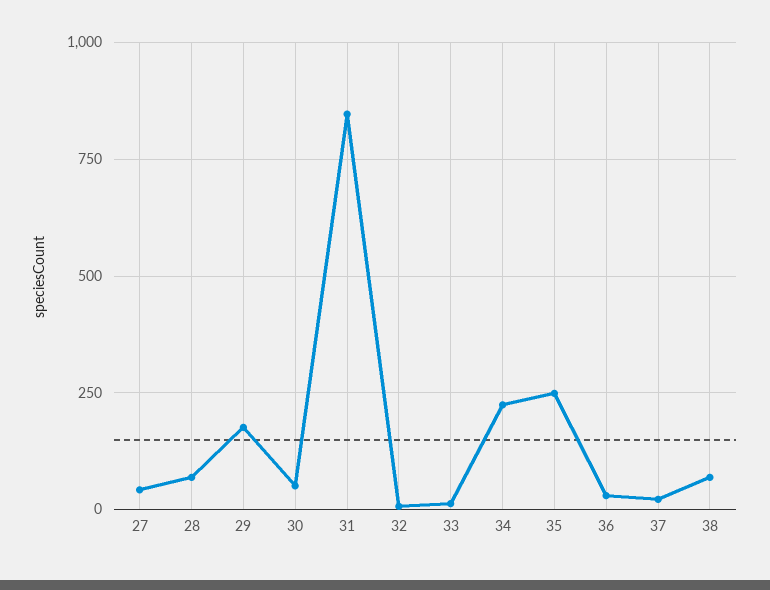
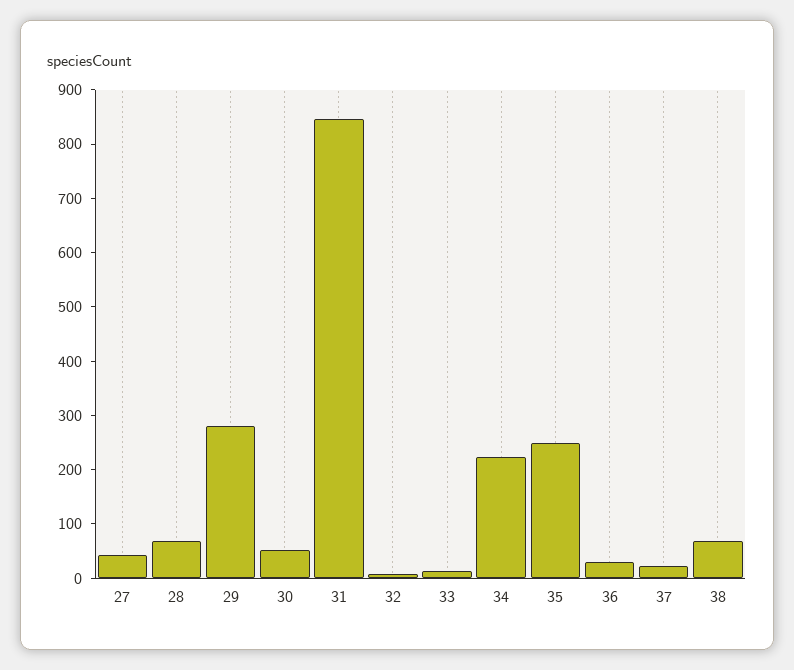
  {
    "27": 40,
    "28": 60,
-   "29": 175,
+   "29": 280,
    "30": 60,
    "31": 840,
    "32": 0,
    "33": 20,
    "34": 220,
    "35": 240,
    "36": 40,
    "37": 20,
    "38": 60
  }

